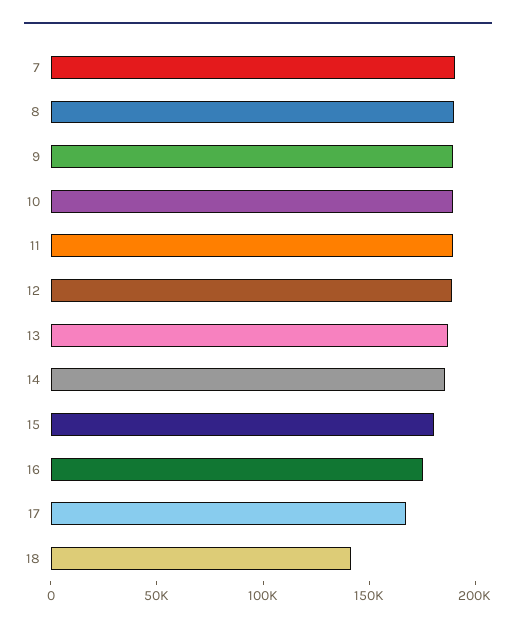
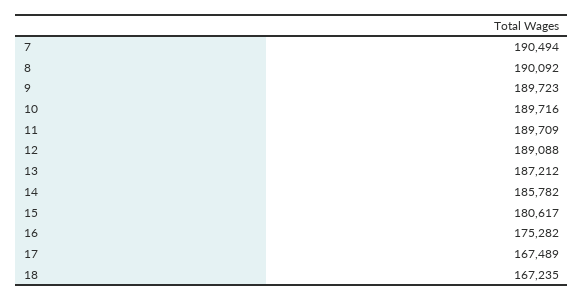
  {
    "7": 190494,
    "8": 190092,
    "9": 189723,
    "10": 189716,
    "11": 189709,
    "12": 189088,
    "13": 187212,
    "14": 185782,
    "15": 180617,
    "16": 175282,
    "17": 167489,
-   "18": 140000
+   "18": 167235
  }

